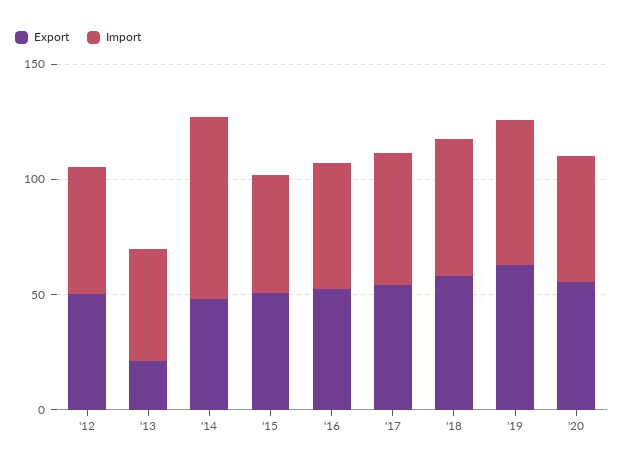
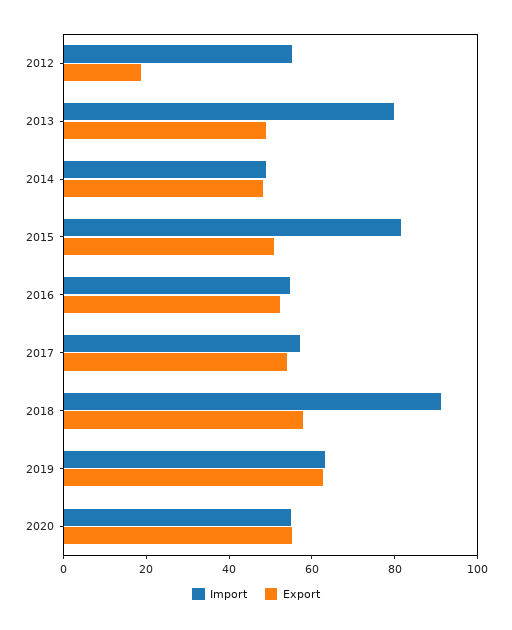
  {
    "Export": {
-     "'12": 50,
+     "'12": 20,
-     "'13": 20,
+     "'13": 50,
      "'14": 50,
      "'15": 50,
      "'16": 50,
      "'17": 55,
      "'18": 60,
      "'19": 65,
      "'20": 55
    },
    "Import": {
      "'12": 55,
-     "'13": 50,
+     "'13": 80,
-     "'14": 80,
+     "'14": 50,
-     "'15": 50,
+     "'15": 80,
      "'16": 55,
      "'17": 55,
-     "'18": 60,
+     "'18": 90,
      "'19": 65,
      "'20": 55
    }
  }

